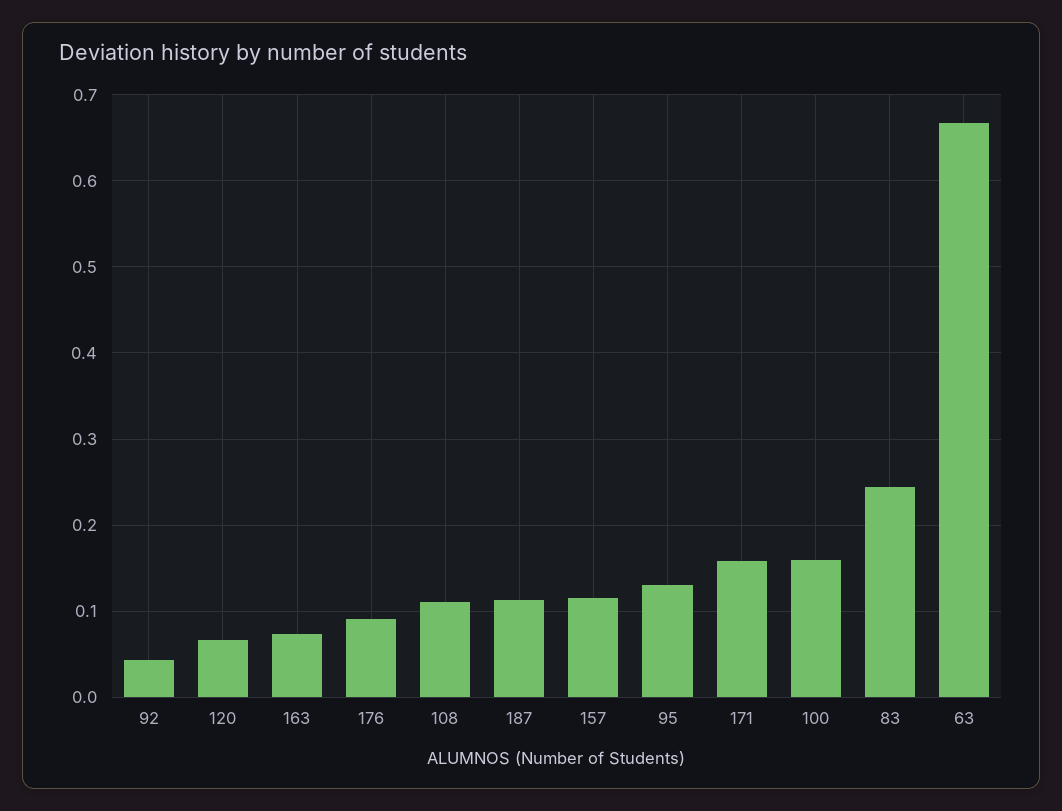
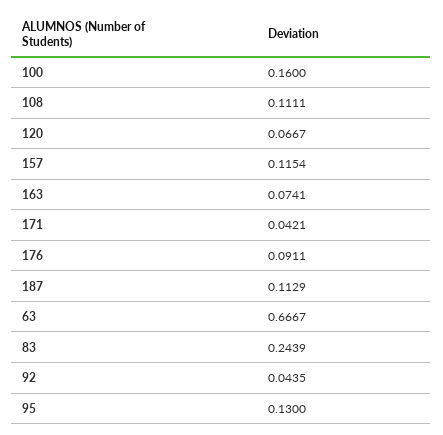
  {
    "92": 0.0435,
    "120": 0.0667,
    "163": 0.0741,
    "176": 0.0911,
    "108": 0.1111,
    "187": 0.1129,
    "157": 0.1154,
    "95": 0.13,
-   "171": 0.16,
+   "171": 0.0421,
    "100": 0.16,
    "83": 0.2439,
    "63": 0.6667
  }

